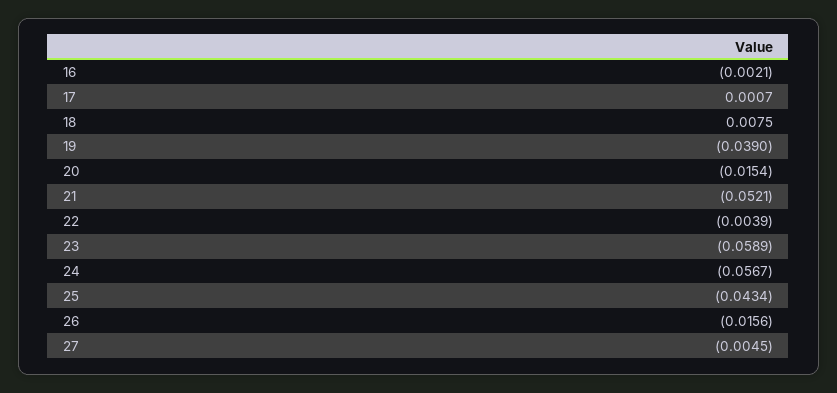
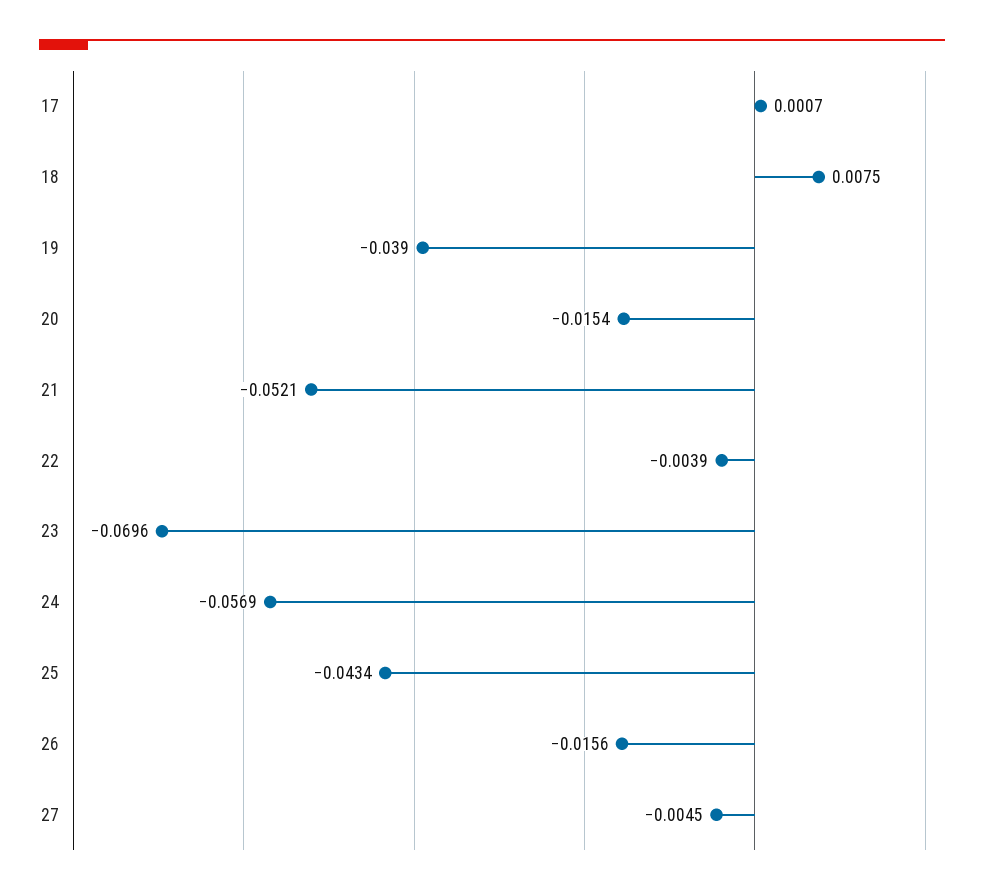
  {
-   "16": -0.0021,
    "17": 0.0007,
    "18": 0.0075,
    "19": -0.039,
    "20": -0.0154,
    "21": -0.0521,
    "22": -0.0039,
-   "23": -0.0589,
+   "23": -0.0696,
-   "24": -0.0567,
+   "24": -0.0569,
    "25": -0.0434,
    "26": -0.0156,
    "27": -0.0045
  }

